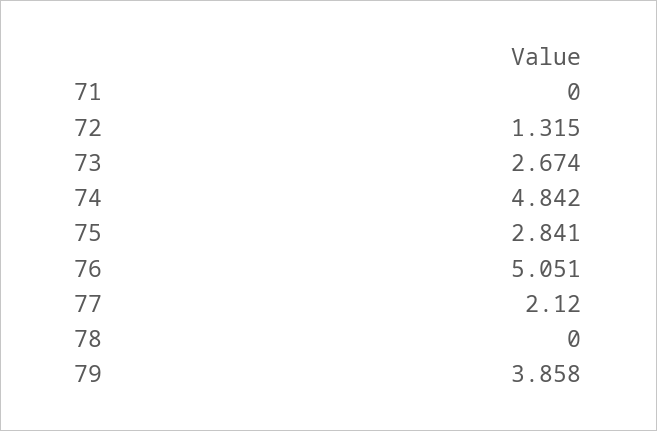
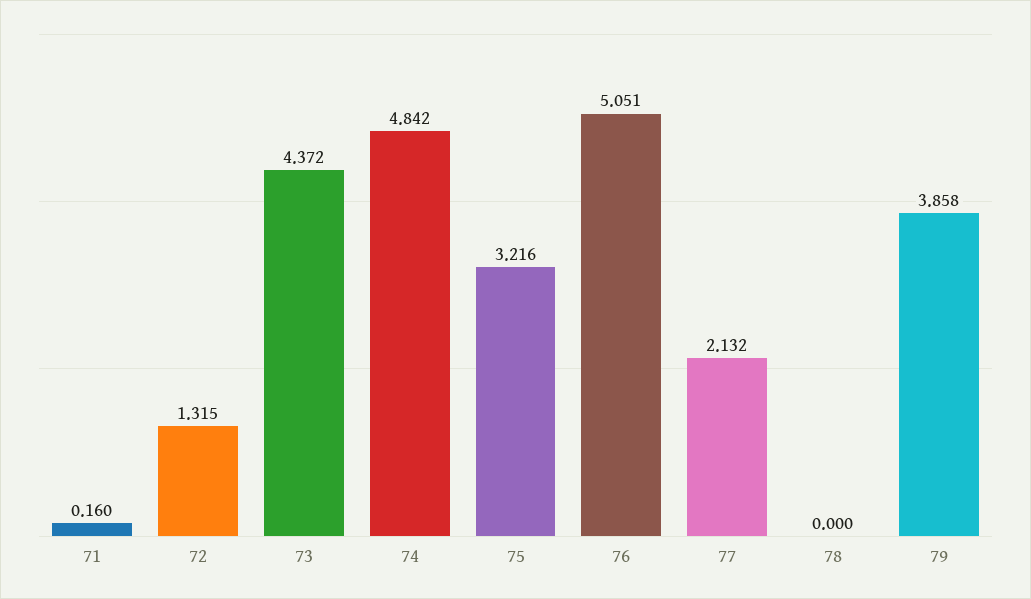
  {
-   "71": 0,
+   "71": 0.16,
    "72": 1.315,
-   "73": 2.674,
+   "73": 4.372,
    "74": 4.842,
-   "75": 2.841,
+   "75": 3.216,
    "76": 5.051,
-   "77": 2.12,
+   "77": 2.132,
    "78": 0,
    "79": 3.858
  }

